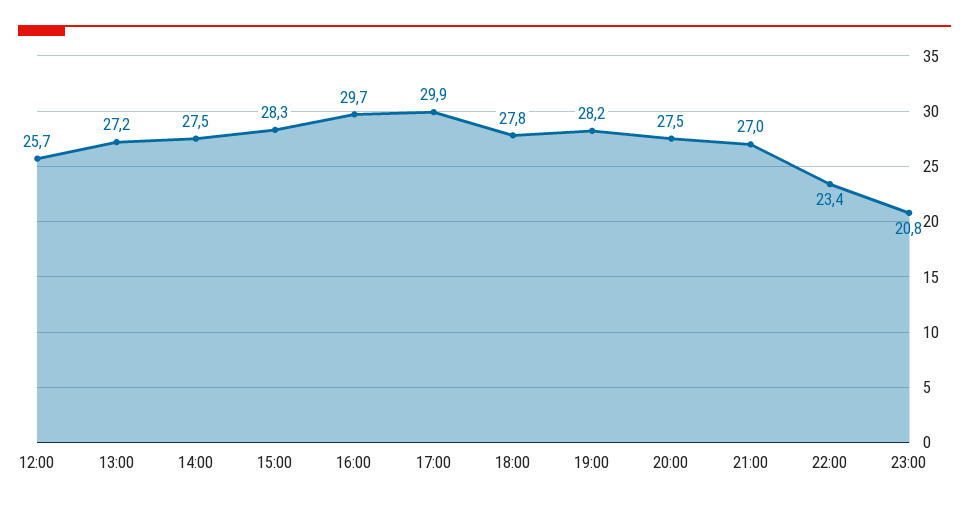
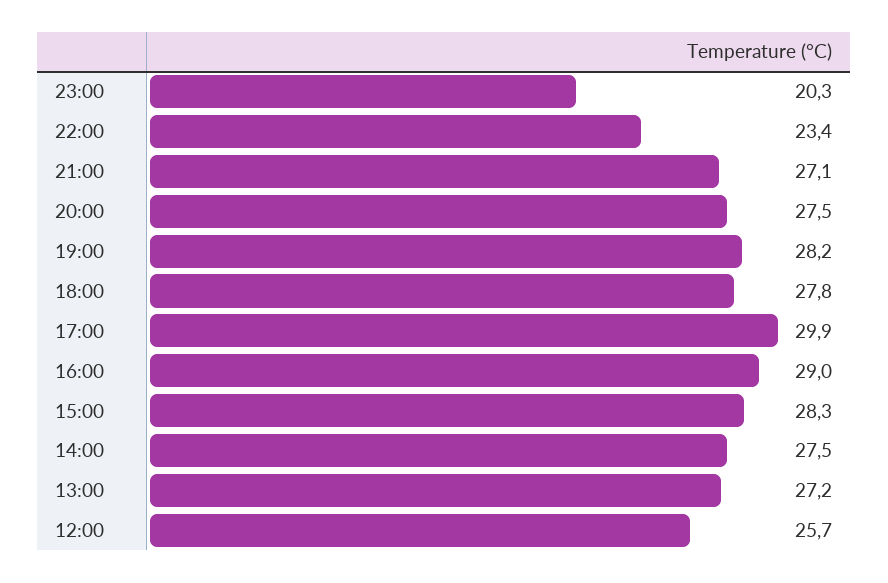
  {
    "12:00": 25.7,
    "13:00": 27.2,
    "14:00": 27.5,
    "15:00": 28.3,
-   "16:00": 29.7,
+   "16:00": 29,
    "17:00": 29.9,
    "18:00": 27.8,
    "19:00": 28.2,
    "20:00": 27.5,
-   "21:00": 27,
+   "21:00": 27.1,
    "22:00": 23.4,
-   "23:00": 20.8
+   "23:00": 20.3
  }

